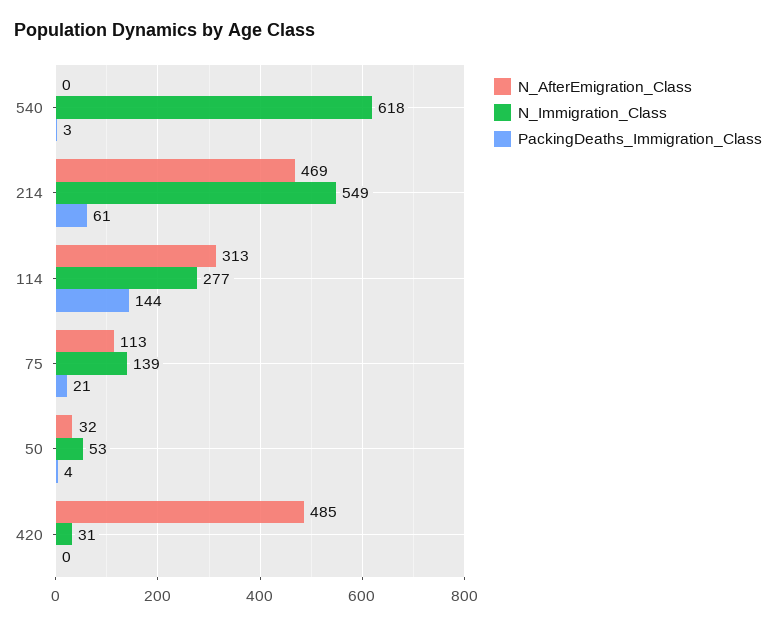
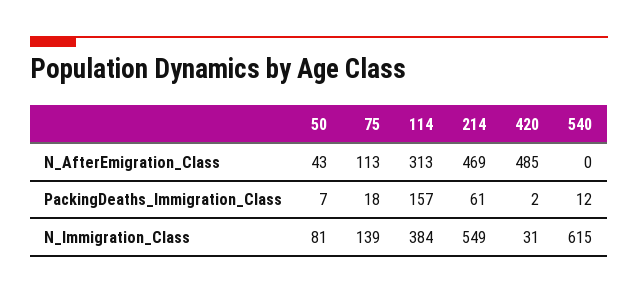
  {
    "N_AfterEmigration_Class": {
      "540": 0,
      "214": 469,
      "114": 313,
      "75": 113,
-     "50": 32,
+     "50": 43,
      "420": 485
    },
    "N_Immigration_Class": {
-     "540": 618,
+     "540": 615,
      "214": 549,
-     "114": 277,
+     "114": 384,
      "75": 139,
-     "50": 53,
+     "50": 81,
      "420": 31
    },
    "PackingDeaths_Immigration_Class": {
-     "540": 3,
+     "540": 12,
      "214": 61,
-     "114": 144,
+     "114": 157,
-     "75": 21,
+     "75": 18,
-     "50": 4,
+     "50": 7,
-     "420": 0
+     "420": 2
    }
  }

